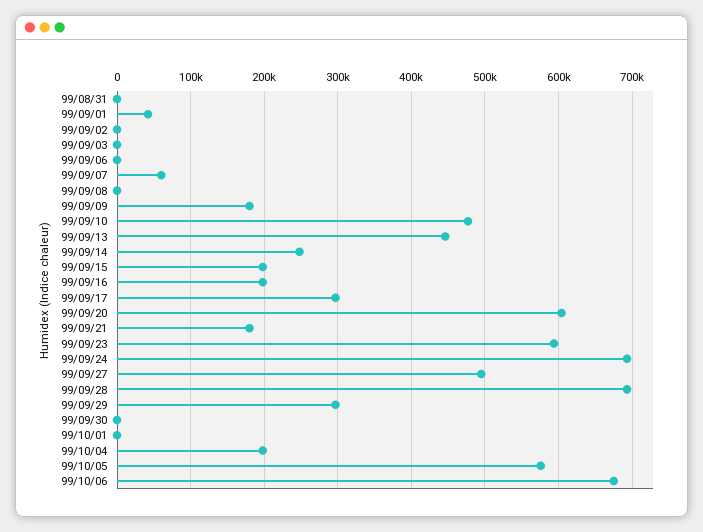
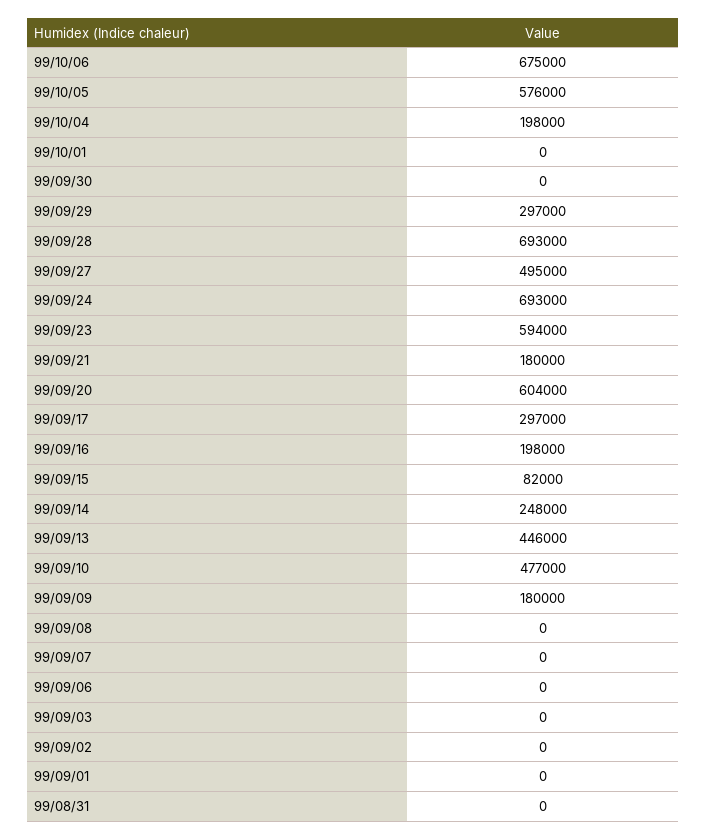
  {
    "99/08/31": 0,
-   "99/09/01": 40000,
+   "99/09/01": 0,
    "99/09/02": 0,
    "99/09/03": 0,
    "99/09/06": 0,
-   "99/09/07": 60000,
+   "99/09/07": 0,
    "99/09/08": 0,
    "99/09/09": 180000,
    "99/09/10": 477000,
    "99/09/13": 446000,
    "99/09/14": 248000,
-   "99/09/15": 200000,
+   "99/09/15": 82000,
    "99/09/16": 198000,
    "99/09/17": 297000,
    "99/09/20": 604000,
    "99/09/21": 180000,
    "99/09/23": 594000,
    "99/09/24": 693000,
    "99/09/27": 495000,
    "99/09/28": 693000,
    "99/09/29": 297000,
    "99/09/30": 0,
    "99/10/01": 0,
    "99/10/04": 198000,
    "99/10/05": 576000,
    "99/10/06": 675000
  }

